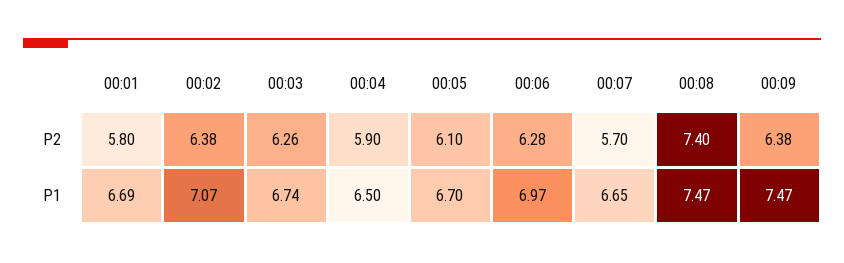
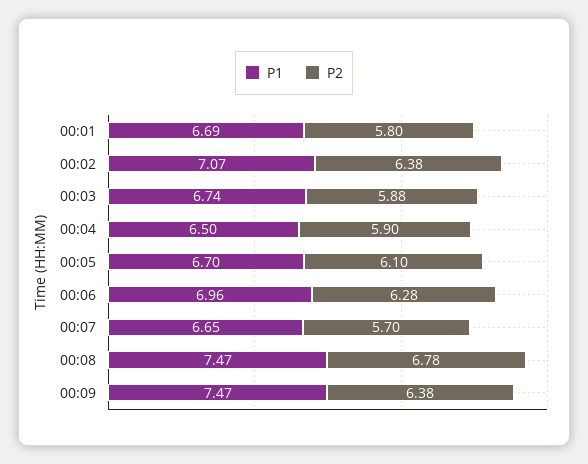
  {
    "P2": {
      "00:01": 5.8,
      "00:02": 6.38,
-     "00:03": 6.26,
+     "00:03": 5.88,
      "00:04": 5.9,
      "00:05": 6.1,
      "00:06": 6.28,
      "00:07": 5.7,
-     "00:08": 7.4,
+     "00:08": 6.78,
      "00:09": 6.38
    },
    "P1": {
      "00:01": 6.69,
      "00:02": 7.07,
      "00:03": 6.74,
      "00:04": 6.5,
      "00:05": 6.7,
-     "00:06": 6.97,
+     "00:06": 6.96,
      "00:07": 6.65,
      "00:08": 7.47,
      "00:09": 7.47
    }
  }

